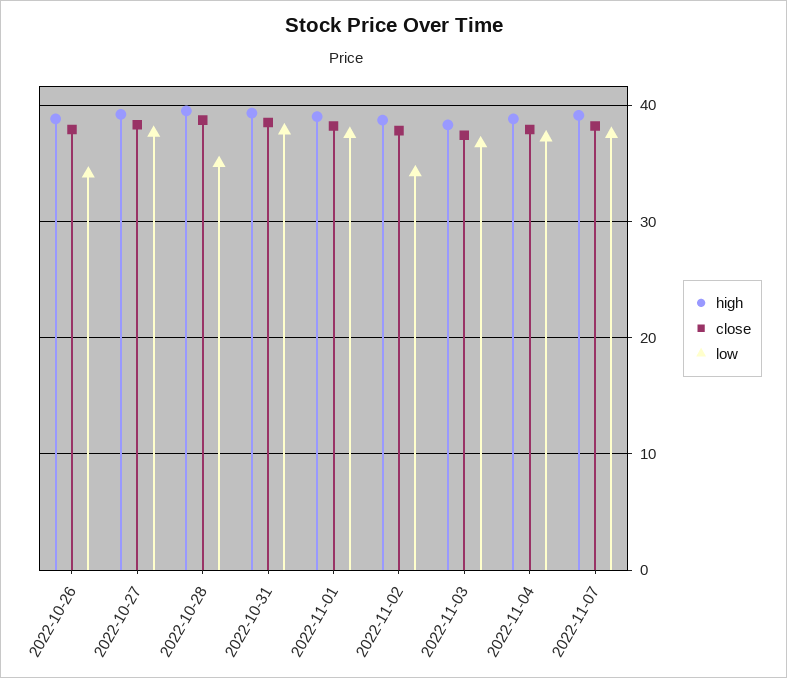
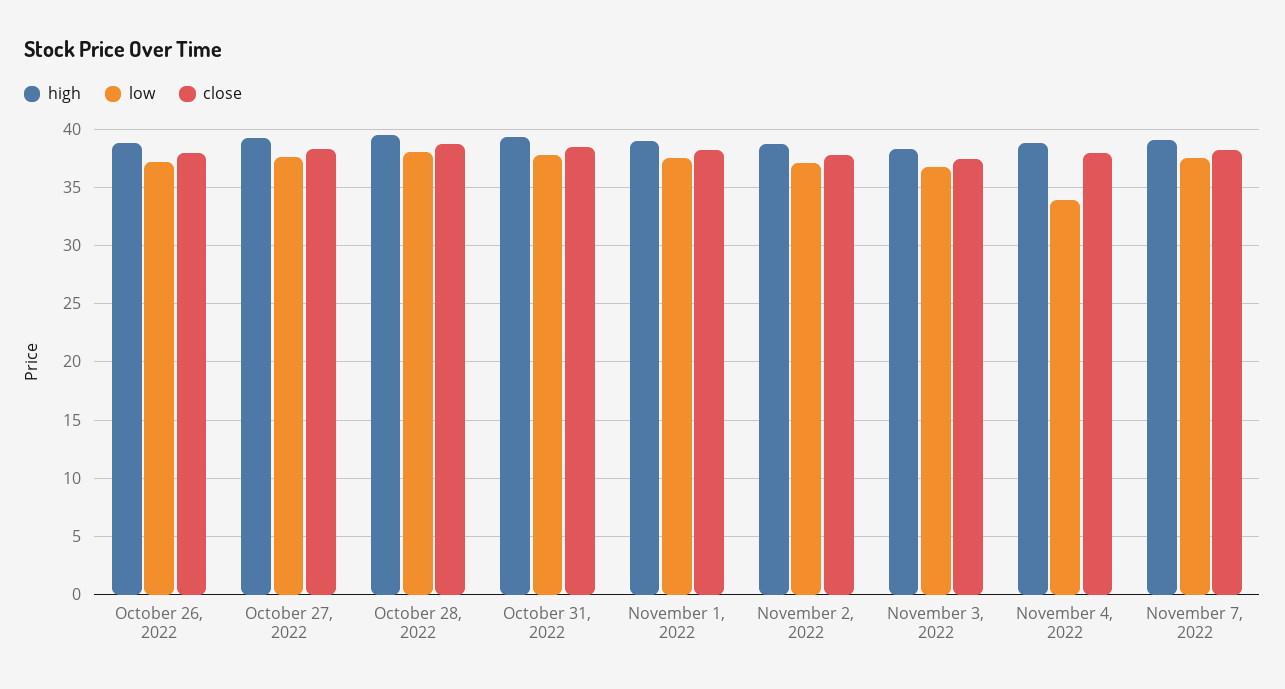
  {
    "high": {
      "2022-10-26": 39,
      "2022-10-27": 39,
      "2022-10-28": 40,
      "2022-10-31": 39,
      "2022-11-01": 39,
      "2022-11-02": 39,
      "2022-11-03": 38,
      "2022-11-04": 39,
      "2022-11-07": 39
    },
    "close": {
      "2022-10-26": 38,
      "2022-10-27": 38,
      "2022-10-28": 39,
      "2022-10-31": 39,
      "2022-11-01": 38,
      "2022-11-02": 38,
      "2022-11-03": 37,
      "2022-11-04": 38,
      "2022-11-07": 38
    },
    "low": {
-     "2022-10-26": 34,
+     "2022-10-26": 37,
      "2022-10-27": 38,
-     "2022-10-28": 35,
+     "2022-10-28": 38,
      "2022-10-31": 38,
      "2022-11-01": 38,
-     "2022-11-02": 34,
+     "2022-11-02": 37,
      "2022-11-03": 37,
-     "2022-11-04": 37,
+     "2022-11-04": 34,
      "2022-11-07": 38
    }
  }

